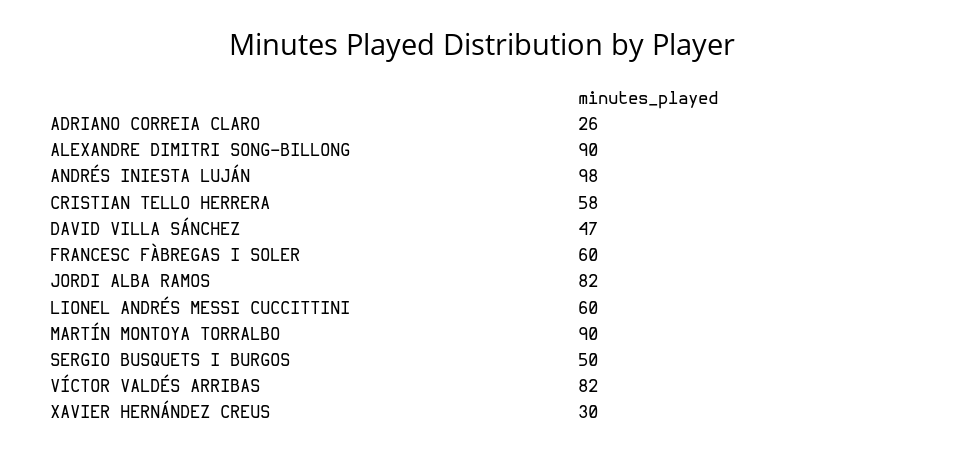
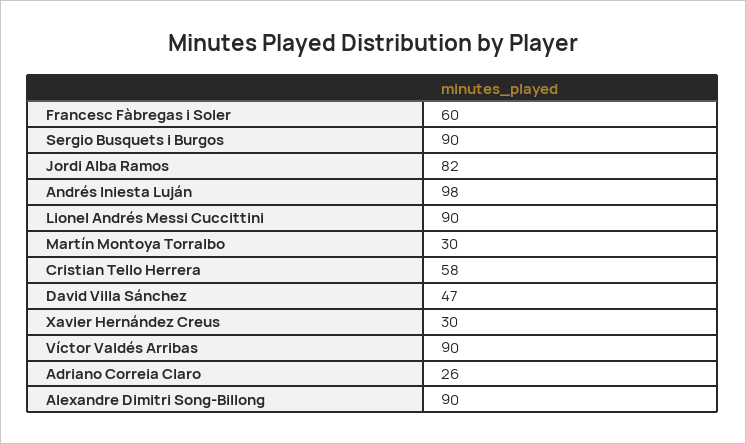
  {
    "ADRIANO CORREIA CLARO": 26,
    "ALEXANDRE DIMITRI SONG-BILLONG": 90,
    "ANDRÉS INIESTA LUJÁN": 98,
    "CRISTIAN TELLO HERRERA": 58,
    "DAVID VILLA SÁNCHEZ": 47,
    "FRANCESC FÀBREGAS I SOLER": 60,
    "JORDI ALBA RAMOS": 82,
-   "LIONEL ANDRÉS MESSI CUCCITTINI": 60,
+   "LIONEL ANDRÉS MESSI CUCCITTINI": 90,
-   "MARTÍN MONTOYA TORRALBO": 90,
+   "MARTÍN MONTOYA TORRALBO": 30,
-   "SERGIO BUSQUETS I BURGOS": 50,
+   "SERGIO BUSQUETS I BURGOS": 90,
-   "VÍCTOR VALDÉS ARRIBAS": 82,
+   "VÍCTOR VALDÉS ARRIBAS": 90,
    "XAVIER HERNÁNDEZ CREUS": 30
  }

